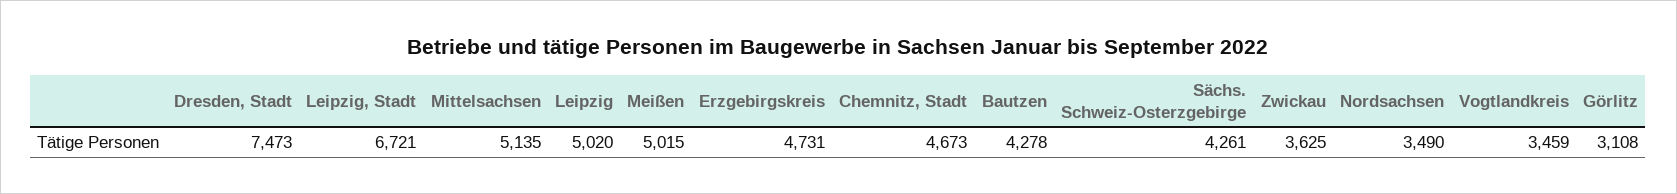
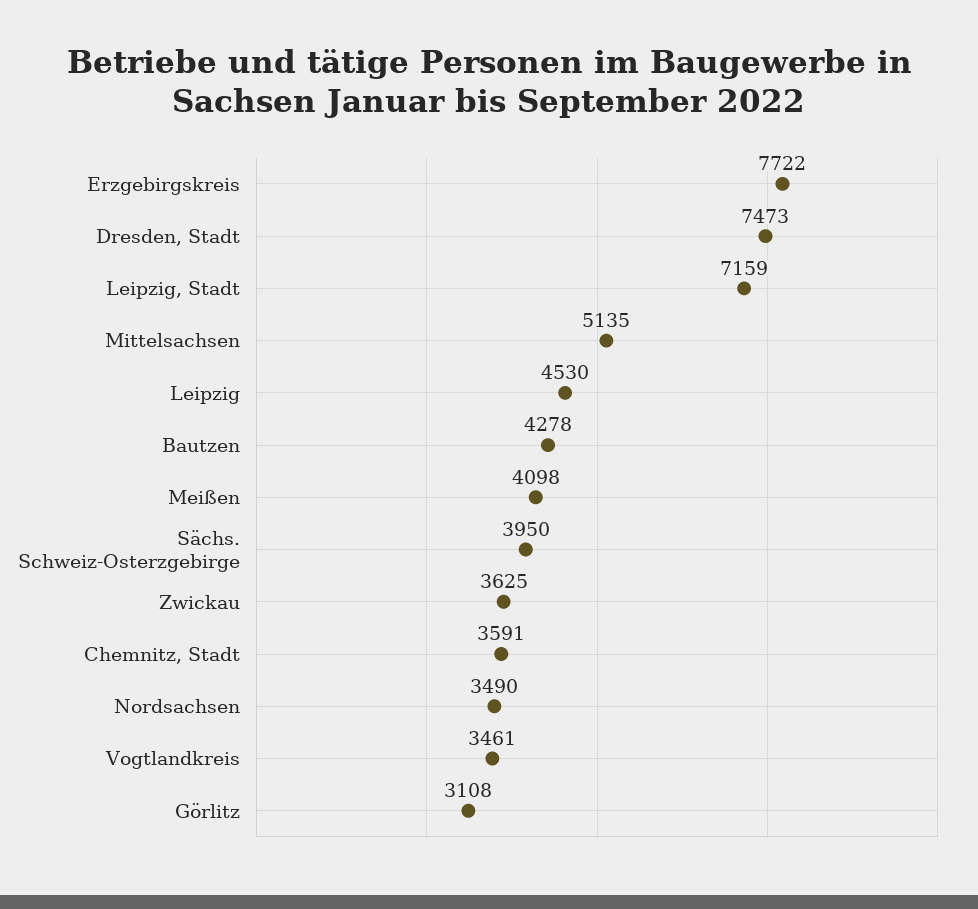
  {
    "Dresden, Stadt": 7473,
-   "Leipzig, Stadt": 6721,
+   "Leipzig, Stadt": 7159,
    "Mittelsachsen": 5135,
-   "Leipzig": 5020,
+   "Leipzig": 4530,
-   "Meißen": 5015,
+   "Meißen": 4098,
-   "Erzgebirgskreis": 4731,
+   "Erzgebirgskreis": 7722,
-   "Chemnitz, Stadt": 4673,
+   "Chemnitz, Stadt": 3591,
    "Bautzen": 4278,
-   "Sächs. Schweiz-Osterzgebirge": 4261,
+   "Sächs. Schweiz-Osterzgebirge": 3950,
    "Zwickau": 3625,
    "Nordsachsen": 3490,
-   "Vogtlandkreis": 3459,
+   "Vogtlandkreis": 3461,
    "Görlitz": 3108
  }

